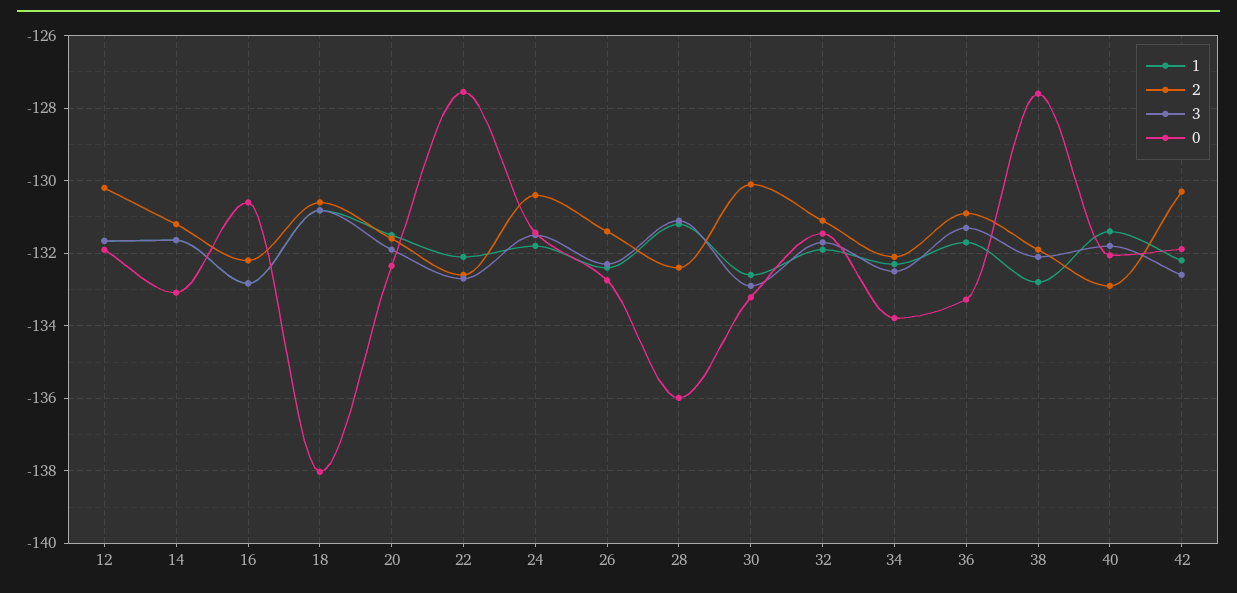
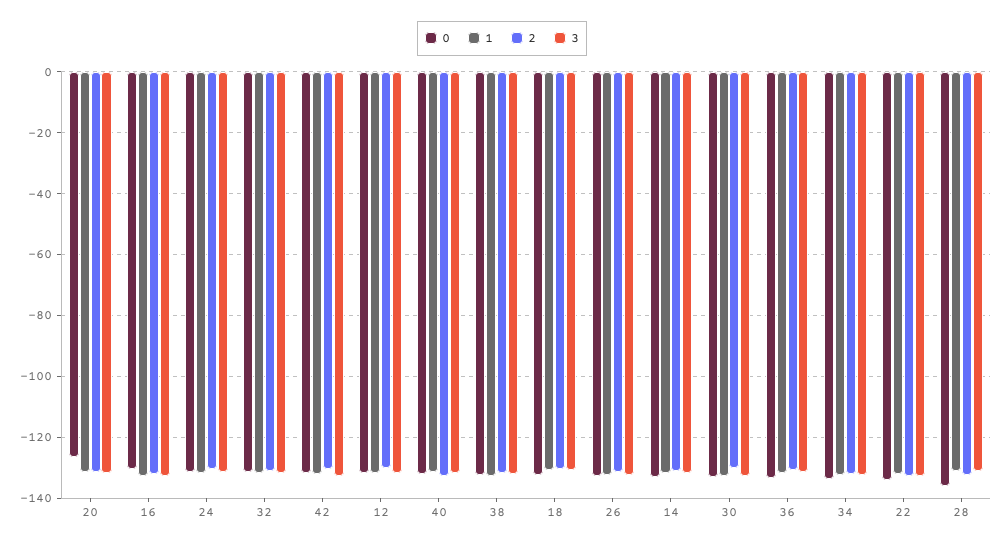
  {
    "1": {
      "12": -131.6,
      "14": -131.6,
      "16": -132.8,
      "18": -130.8,
      "20": -131.6,
      "22": -132.2,
      "24": -131.8,
      "26": -132.4,
      "28": -131.2,
      "30": -132.6,
      "32": -132,
      "34": -132.4,
      "36": -131.8,
      "38": -132.8,
      "40": -131.4,
      "42": -132.2
    },
    "2": {
      "12": -130.2,
      "14": -131.2,
      "16": -132.2,
      "18": -130.6,
      "20": -131.6,
      "22": -132.6,
      "24": -130.4,
      "26": -131.4,
      "28": -132.4,
      "30": -130.2,
      "32": -131.2,
      "34": -132.2,
      "36": -131,
      "38": -132,
      "40": -133,
      "42": -130.4
    },
    "3": {
      "12": -131.6,
      "14": -131.6,
      "16": -132.8,
      "18": -130.8,
      "20": -132,
      "22": -132.8,
      "24": -131.6,
      "26": -132.4,
      "28": -131.2,
      "30": -133,
      "32": -131.8,
      "34": -132.6,
      "36": -131.4,
      "38": -132.2,
      "40": -131.8,
      "42": -132.6
    },
    "0": {
      "12": -132,
      "14": -133,
      "16": -130.6,
-     "18": -138,
+     "18": -132,
-     "20": -132.4,
+     "20": -126,
-     "22": -127.6,
+     "22": -134,
      "24": -131.4,
      "26": -132.8,
      "28": -136,
      "30": -133.2,
      "32": -131.4,
      "34": -133.8,
      "36": -133.2,
-     "38": -127.6,
+     "38": -132,
      "40": -132,
      "42": -131.8
    }
  }

